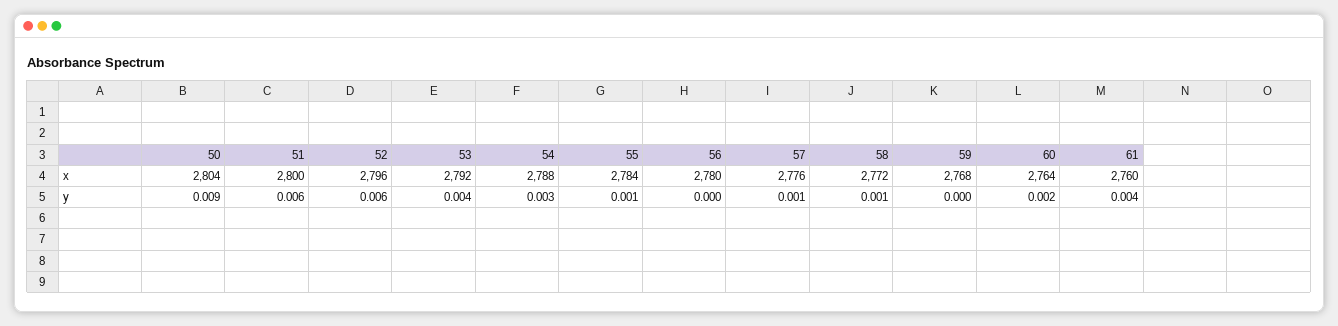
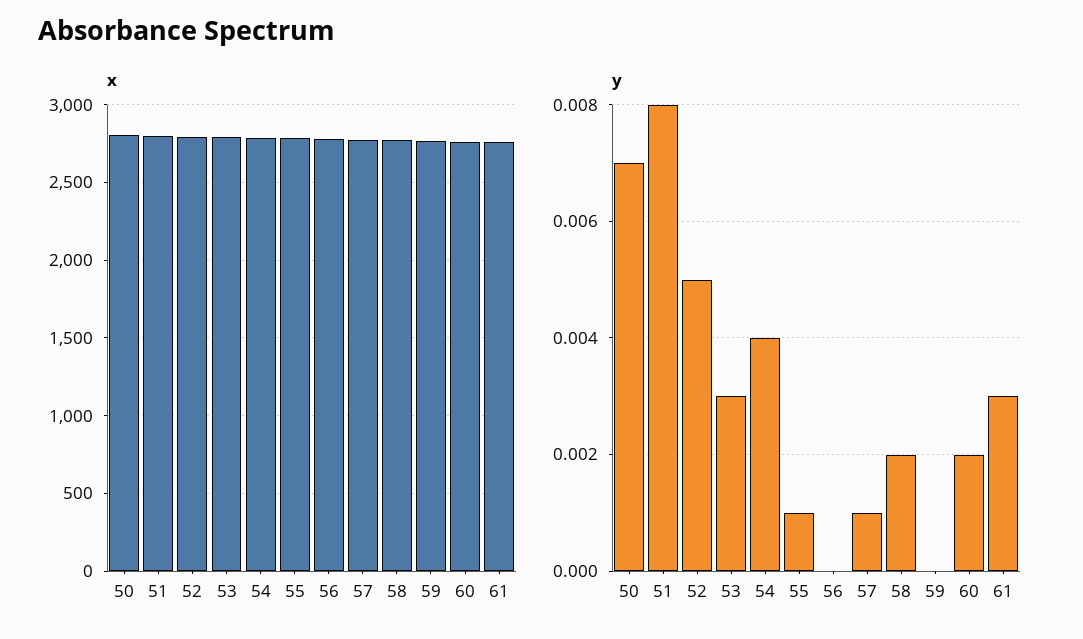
  {
    "x": {
      "50": 2804,
      "51": 2800,
      "52": 2796,
      "53": 2792,
      "54": 2788,
      "55": 2784,
      "56": 2780,
      "57": 2776,
      "58": 2772,
      "59": 2768,
      "60": 2764,
      "61": 2760
    },
    "y": {
-     "50": 0.009,
+     "50": 0.007,
-     "51": 0.006,
+     "51": 0.008,
-     "52": 0.006,
+     "52": 0.005,
-     "53": 0.004,
+     "53": 0.003,
-     "54": 0.003,
+     "54": 0.004,
      "55": 0.001,
      "56": 0,
      "57": 0.001,
-     "58": 0.001,
+     "58": 0.002,
      "59": 0,
      "60": 0.002,
-     "61": 0.004
+     "61": 0.003
    }
  }

